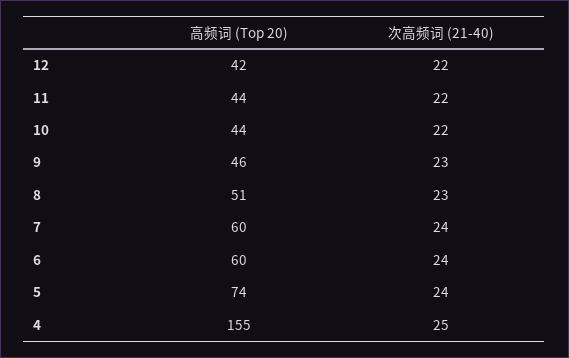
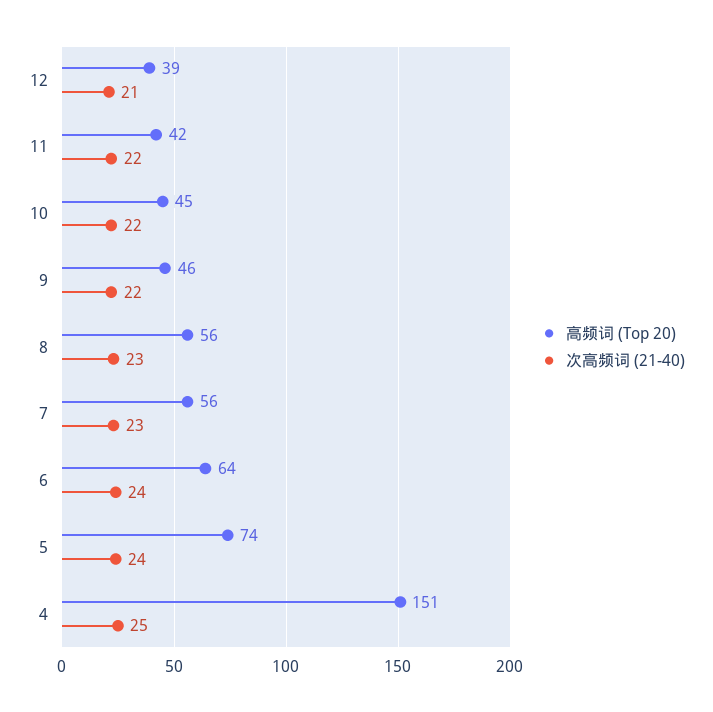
  {
    "高频词 (Top 20)": {
-     "12": 42,
+     "12": 39,
-     "11": 44,
+     "11": 42,
-     "10": 44,
+     "10": 45,
      "9": 46,
-     "8": 51,
+     "8": 56,
-     "7": 60,
+     "7": 56,
-     "6": 60,
+     "6": 64,
      "5": 74,
-     "4": 155
+     "4": 151
    },
    "次高频词 (21-40)": {
-     "12": 22,
+     "12": 21,
      "11": 22,
      "10": 22,
-     "9": 23,
+     "9": 22,
      "8": 23,
-     "7": 24,
+     "7": 23,
      "6": 24,
      "5": 24,
      "4": 25
    }
  }

